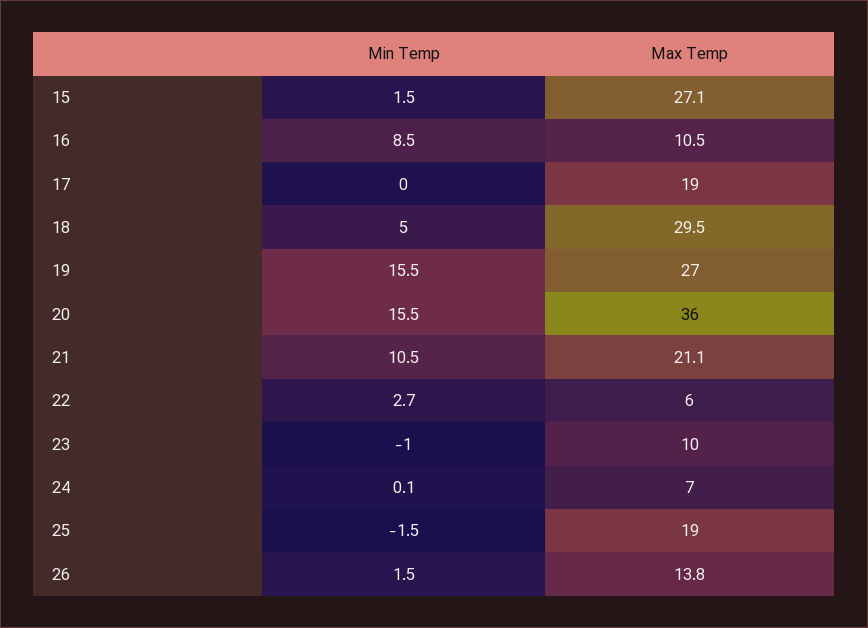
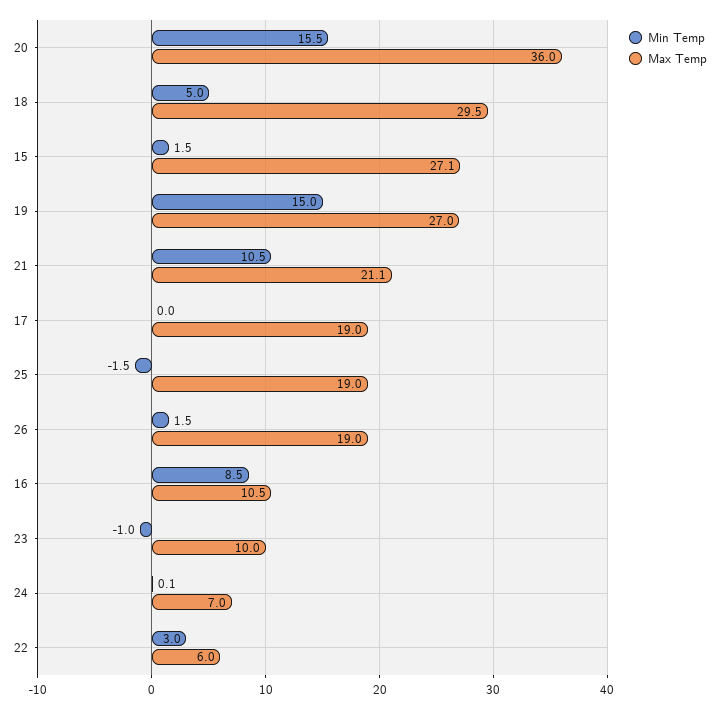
  {
    "Min Temp": {
      "15": 1.5,
      "16": 8.5,
      "17": 0,
      "18": 5,
-     "19": 15.5,
+     "19": 15,
      "20": 15.5,
      "21": 10.5,
-     "22": 2.7,
+     "22": 3,
      "23": -1,
      "24": 0.1,
      "25": -1.5,
      "26": 1.5
    },
    "Max Temp": {
      "15": 27.1,
      "16": 10.5,
      "17": 19,
      "18": 29.5,
      "19": 27,
      "20": 36,
      "21": 21.1,
      "22": 6,
      "23": 10,
      "24": 7,
      "25": 19,
-     "26": 13.8
+     "26": 19
    }
  }

